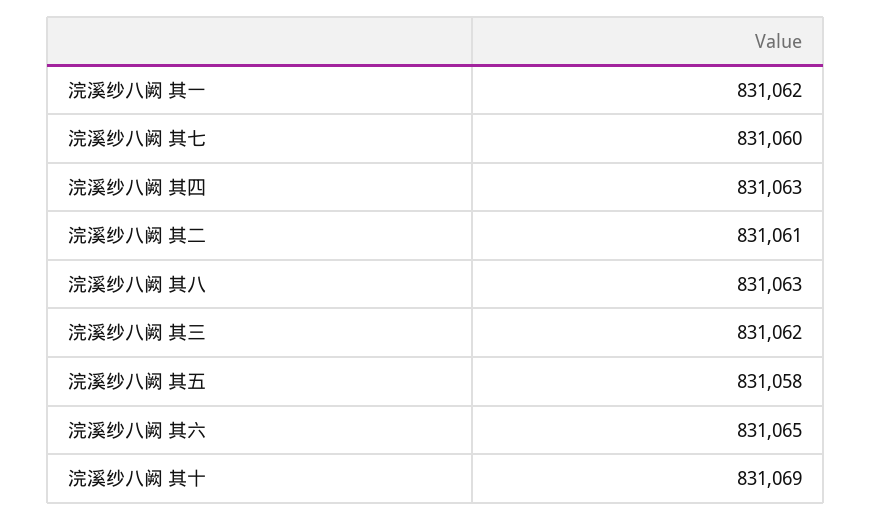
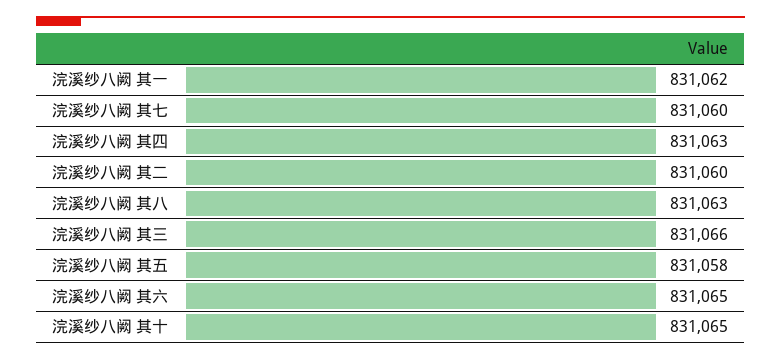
  {
    "浣溪纱八阙 其一": 831062,
    "浣溪纱八阙 其七": 831060,
    "浣溪纱八阙 其四": 831063,
-   "浣溪纱八阙 其二": 831061,
+   "浣溪纱八阙 其二": 831060,
    "浣溪纱八阙 其八": 831063,
-   "浣溪纱八阙 其三": 831062,
+   "浣溪纱八阙 其三": 831066,
    "浣溪纱八阙 其五": 831058,
    "浣溪纱八阙 其六": 831065,
-   "浣溪纱八阙 其十": 831069
+   "浣溪纱八阙 其十": 831065
  }

